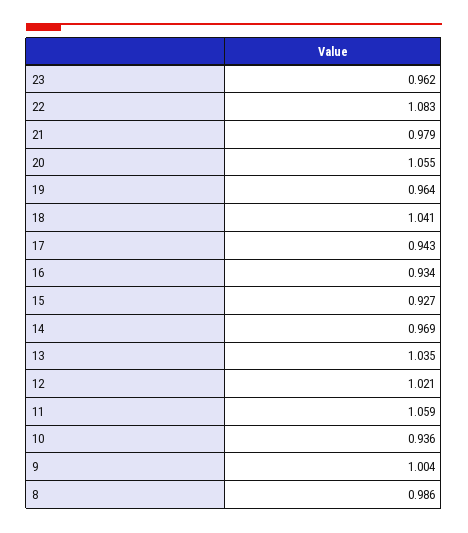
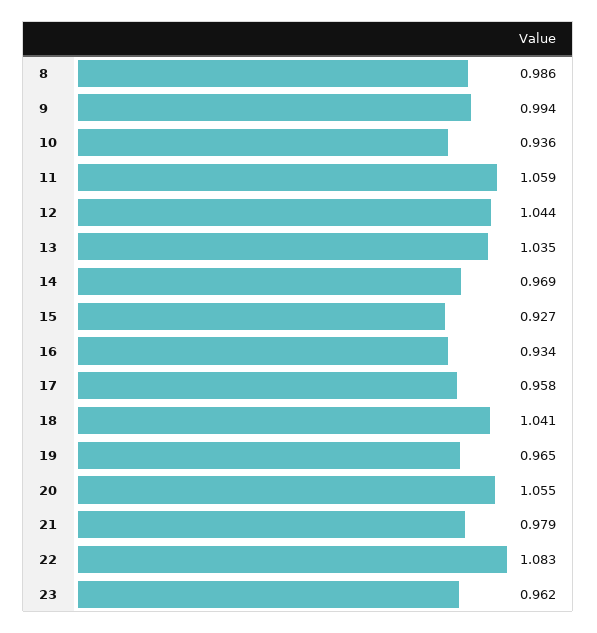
  {
    "23": 0.962,
    "22": 1.083,
    "21": 0.979,
    "20": 1.055,
-   "19": 0.964,
+   "19": 0.965,
    "18": 1.041,
-   "17": 0.943,
+   "17": 0.958,
    "16": 0.934,
    "15": 0.927,
    "14": 0.969,
    "13": 1.035,
-   "12": 1.021,
+   "12": 1.044,
    "11": 1.059,
    "10": 0.936,
-   "9": 1.004,
+   "9": 0.994,
    "8": 0.986
  }

